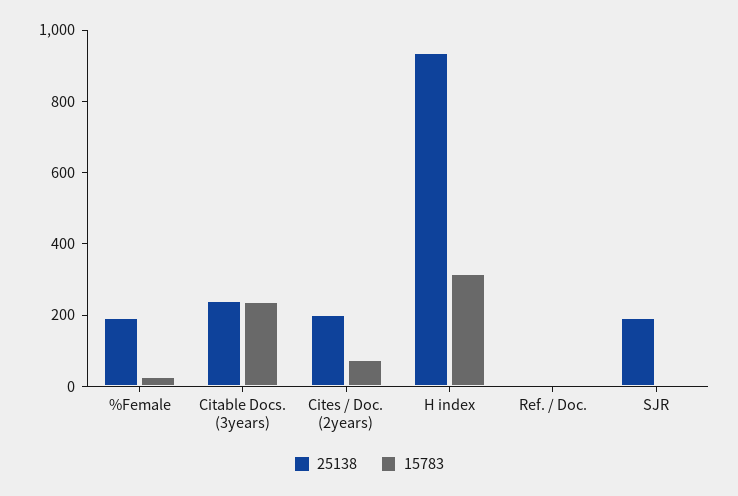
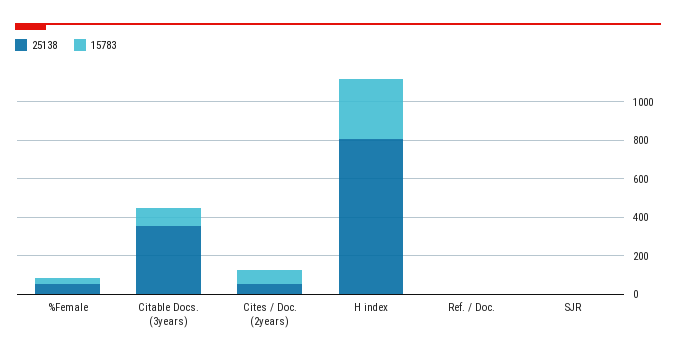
  {
    "25138": {
-     "%Female": 200,
+     "%Female": 50,
-     "Citable Docs. (3years)": 250,
+     "Citable Docs. (3years)": 350,
-     "Cites / Doc. (2years)": 200,
+     "Cites / Doc. (2years)": 50,
-     "H index": 950,
+     "H index": 800,
      "Ref. / Doc.": 0,
-     "SJR": 200
+     "SJR": 0
    },
    "15783": {
      "%Female": 50,
-     "Citable Docs. (3years)": 250,
+     "Citable Docs. (3years)": 100,
      "Cites / Doc. (2years)": 50,
      "H index": 300,
      "Ref. / Doc.": 0,
      "SJR": 0
    }
  }

